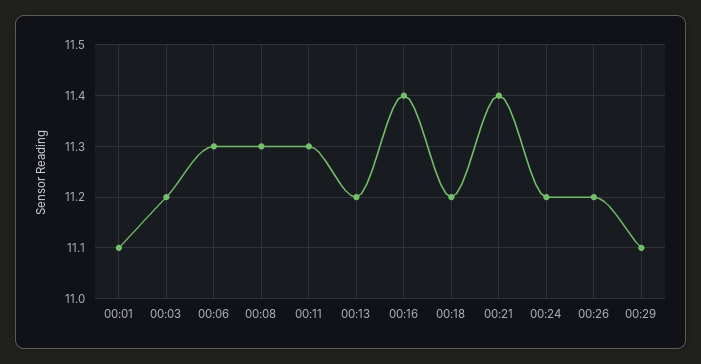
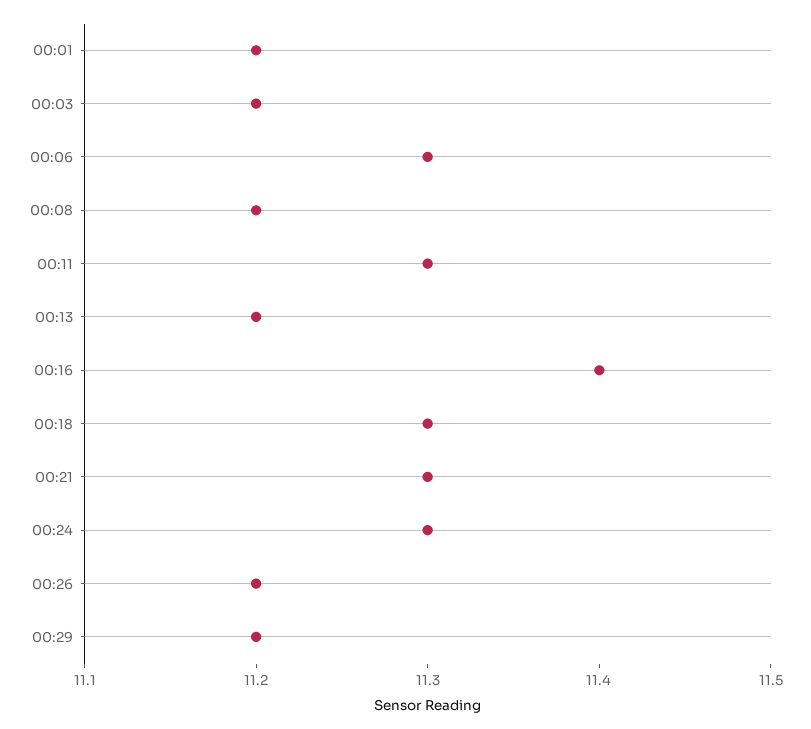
  {
-   "00:01": 11.1,
+   "00:01": 11.2,
    "00:03": 11.2,
    "00:06": 11.3,
-   "00:08": 11.3,
+   "00:08": 11.2,
    "00:11": 11.3,
    "00:13": 11.2,
    "00:16": 11.4,
-   "00:18": 11.2,
+   "00:18": 11.3,
-   "00:21": 11.4,
+   "00:21": 11.3,
-   "00:24": 11.2,
+   "00:24": 11.3,
    "00:26": 11.2,
-   "00:29": 11.1
+   "00:29": 11.2
  }

